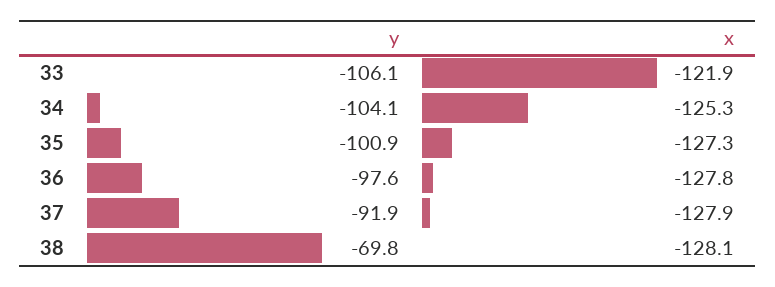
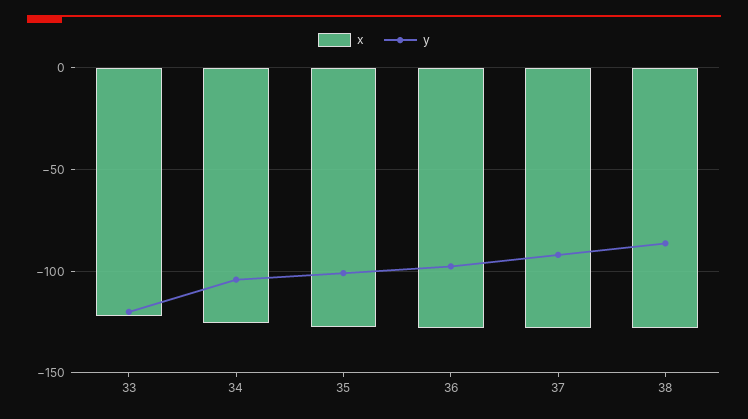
  {
    "y": {
-     "33": -106.1,
+     "33": -120,
      "34": -104.1,
      "35": -100.9,
      "36": -97.6,
      "37": -91.9,
-     "38": -69.8
+     "38": -85
    },
    "x": {
      "33": -121.9,
      "34": -125.3,
      "35": -127.3,
      "36": -127.8,
      "37": -127.9,
      "38": -128.1
    }
  }

